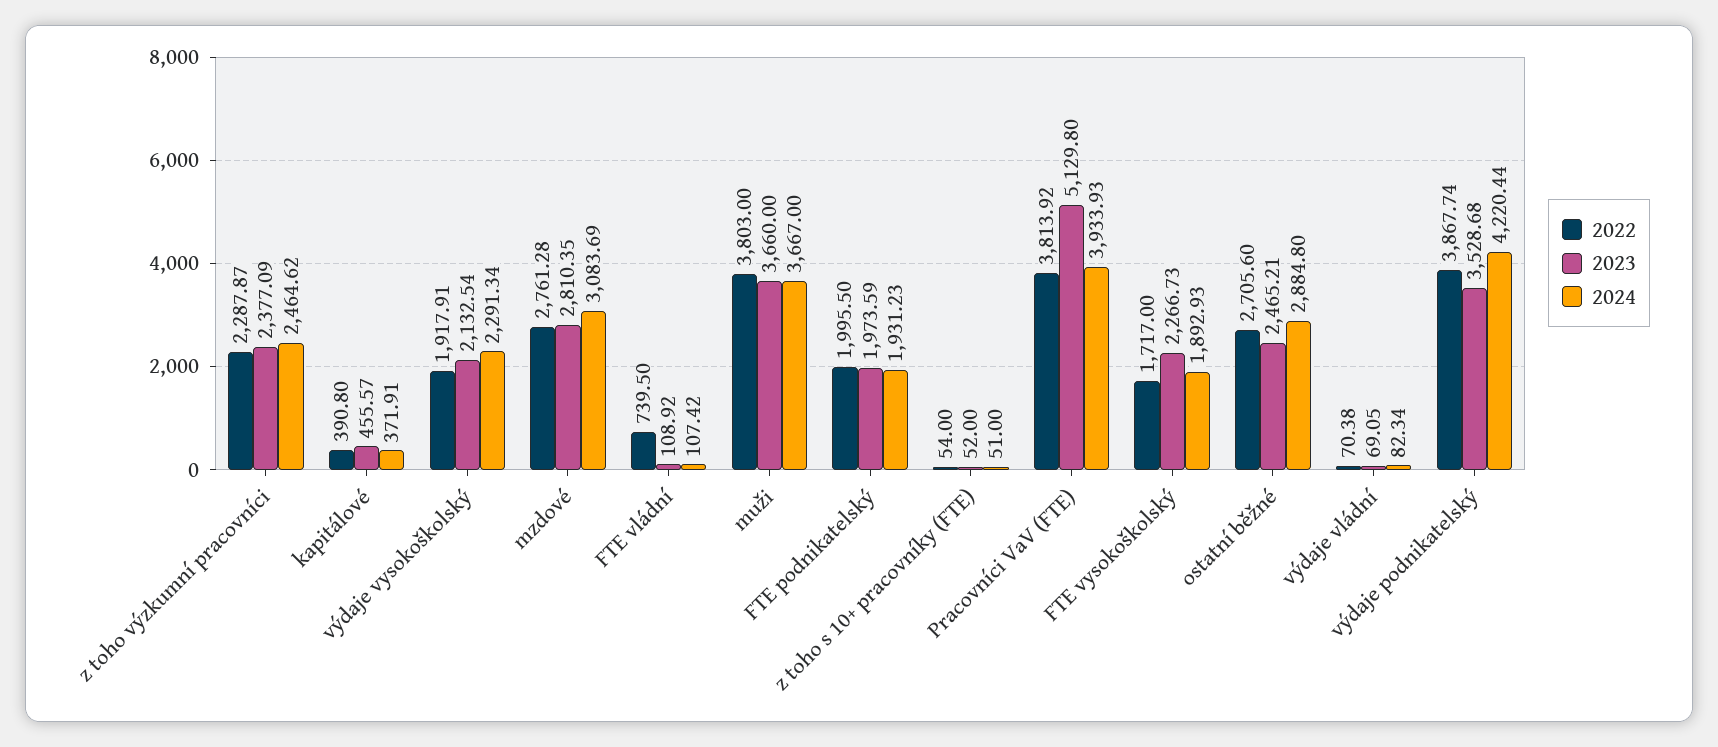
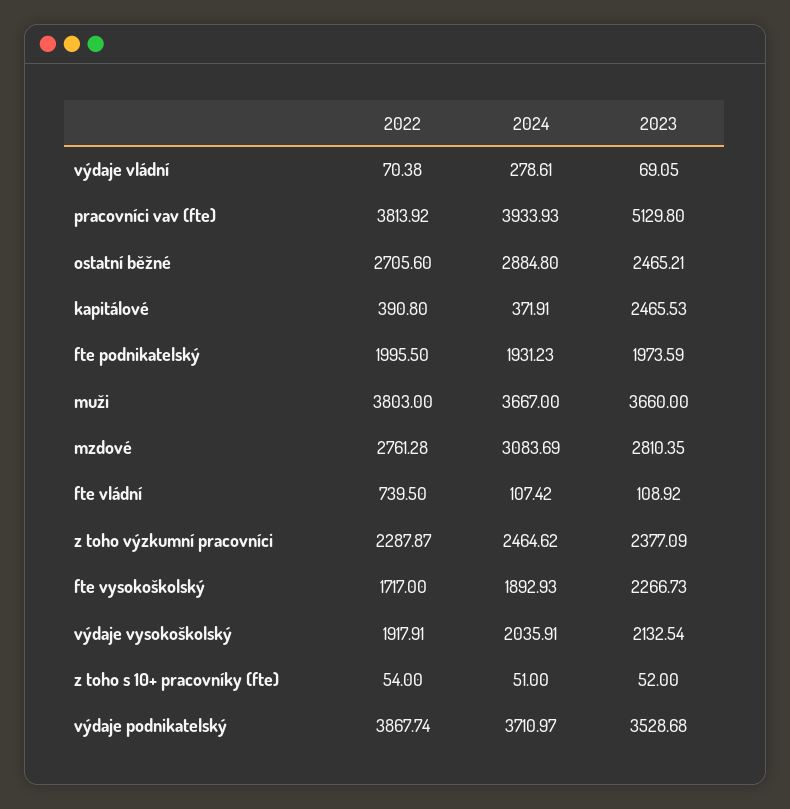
  {
    "2022": {
      "z toho výzkumní pracovníci": 2287.87,
      "kapitálové": 390.8,
      "výdaje vysokoškolský": 1917.91,
      "mzdové": 2761.28,
      "FTE vládní": 739.5,
      "muži": 3803,
      "FTE podnikatelský": 1995.5,
      "z toho s 10+ pracovníky (FTE)": 54,
      "Pracovníci VaV (FTE)": 3813.92,
      "FTE vysokoškolský": 1717,
      "ostatní běžné": 2705.6,
      "výdaje vládní": 70.38,
      "výdaje podnikatelský": 3867.74
    },
    "2023": {
      "z toho výzkumní pracovníci": 2377.09,
-     "kapitálové": 455.57,
+     "kapitálové": 2465.53,
      "výdaje vysokoškolský": 2132.54,
      "mzdové": 2810.35,
      "FTE vládní": 108.92,
      "muži": 3660,
      "FTE podnikatelský": 1973.59,
      "z toho s 10+ pracovníky (FTE)": 52,
      "Pracovníci VaV (FTE)": 5129.8,
      "FTE vysokoškolský": 2266.73,
      "ostatní běžné": 2465.21,
      "výdaje vládní": 69.05,
      "výdaje podnikatelský": 3528.68
    },
    "2024": {
      "z toho výzkumní pracovníci": 2464.62,
      "kapitálové": 371.91,
-     "výdaje vysokoškolský": 2291.34,
+     "výdaje vysokoškolský": 2035.91,
      "mzdové": 3083.69,
      "FTE vládní": 107.42,
      "muži": 3667,
      "FTE podnikatelský": 1931.23,
      "z toho s 10+ pracovníky (FTE)": 51,
      "Pracovníci VaV (FTE)": 3933.93,
      "FTE vysokoškolský": 1892.93,
      "ostatní běžné": 2884.8,
-     "výdaje vládní": 82.34,
+     "výdaje vládní": 278.61,
-     "výdaje podnikatelský": 4220.44
+     "výdaje podnikatelský": 3710.97
    }
  }

